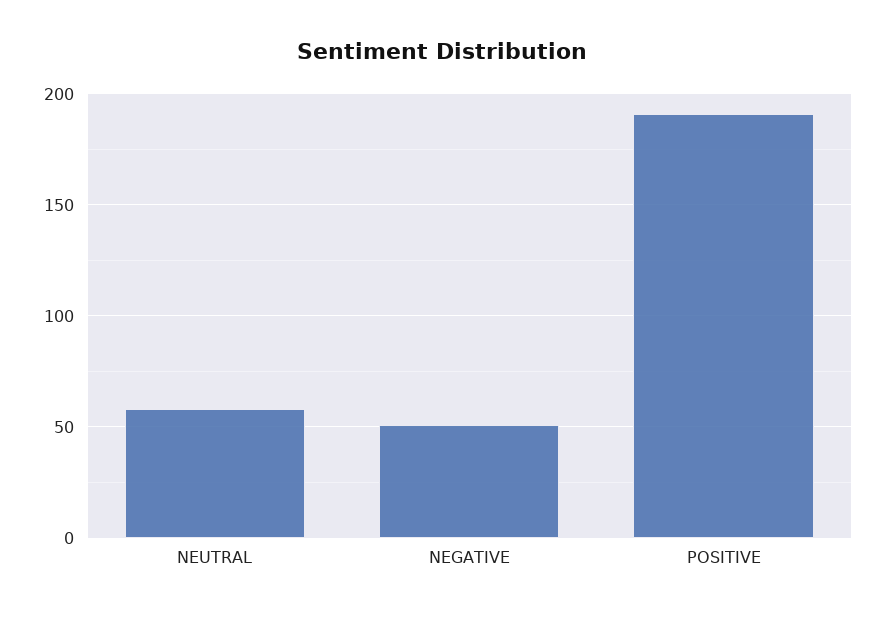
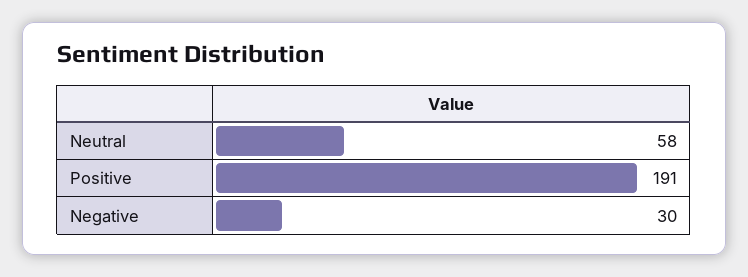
  {
    "NEUTRAL": 58,
-   "NEGATIVE": 50,
+   "NEGATIVE": 30,
    "POSITIVE": 191
  }

